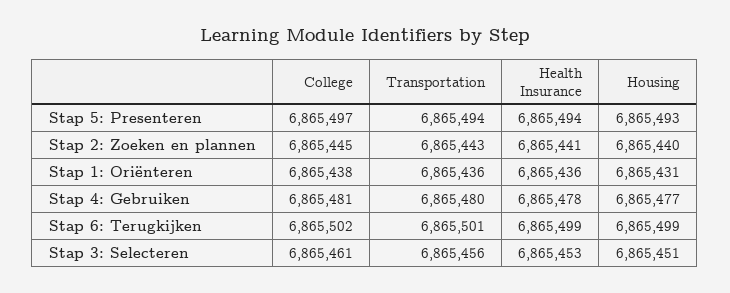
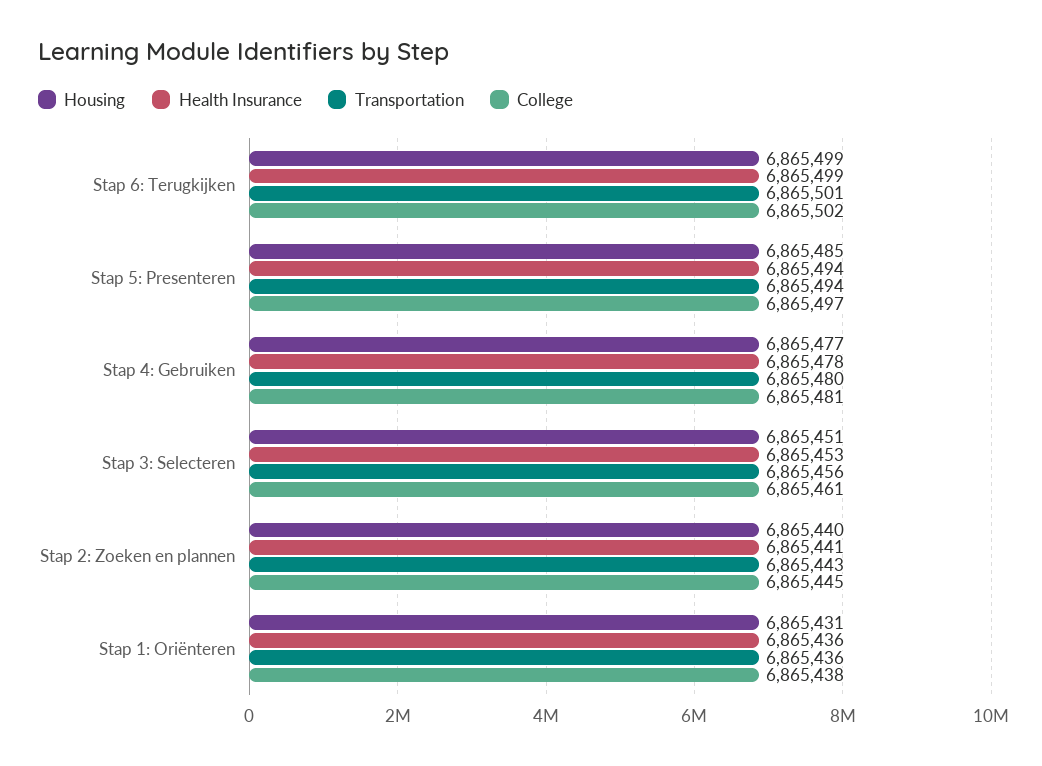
  {
    "College": {
      "Stap 5: Presenteren": 6865497,
      "Stap 2: Zoeken en plannen": 6865445,
      "Stap 1: Oriënteren": 6865438,
      "Stap 4: Gebruiken": 6865481,
      "Stap 6: Terugkijken": 6865502,
      "Stap 3: Selecteren": 6865461
    },
    "Transportation": {
      "Stap 5: Presenteren": 6865494,
      "Stap 2: Zoeken en plannen": 6865443,
      "Stap 1: Oriënteren": 6865436,
      "Stap 4: Gebruiken": 6865480,
      "Stap 6: Terugkijken": 6865501,
      "Stap 3: Selecteren": 6865456
    },
    "Health Insurance": {
      "Stap 5: Presenteren": 6865494,
      "Stap 2: Zoeken en plannen": 6865441,
      "Stap 1: Oriënteren": 6865436,
      "Stap 4: Gebruiken": 6865478,
      "Stap 6: Terugkijken": 6865499,
      "Stap 3: Selecteren": 6865453
    },
    "Housing": {
-     "Stap 5: Presenteren": 6865493,
+     "Stap 5: Presenteren": 6865485,
      "Stap 2: Zoeken en plannen": 6865440,
      "Stap 1: Oriënteren": 6865431,
      "Stap 4: Gebruiken": 6865477,
      "Stap 6: Terugkijken": 6865499,
      "Stap 3: Selecteren": 6865451
    }
  }

